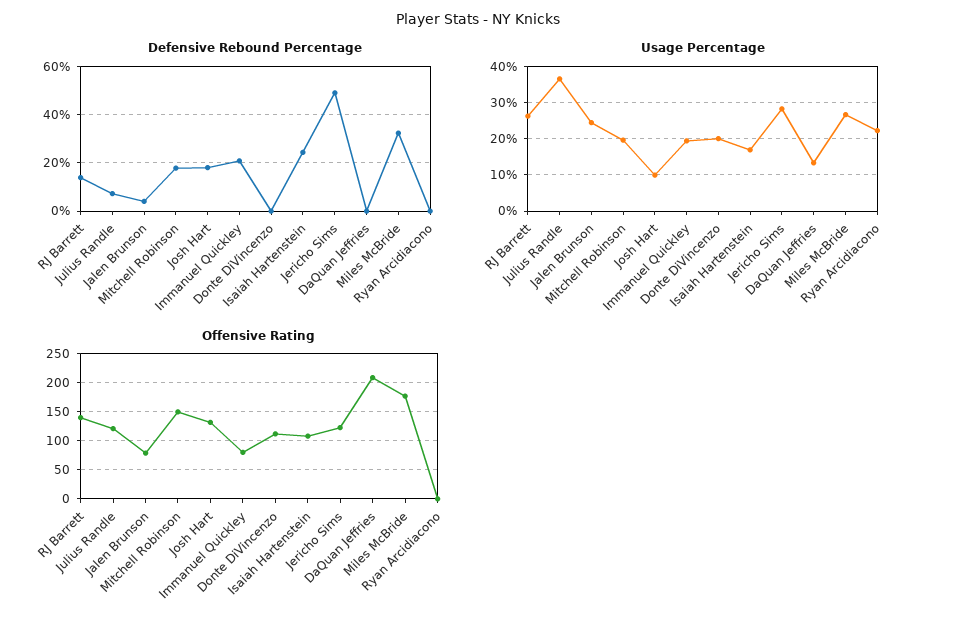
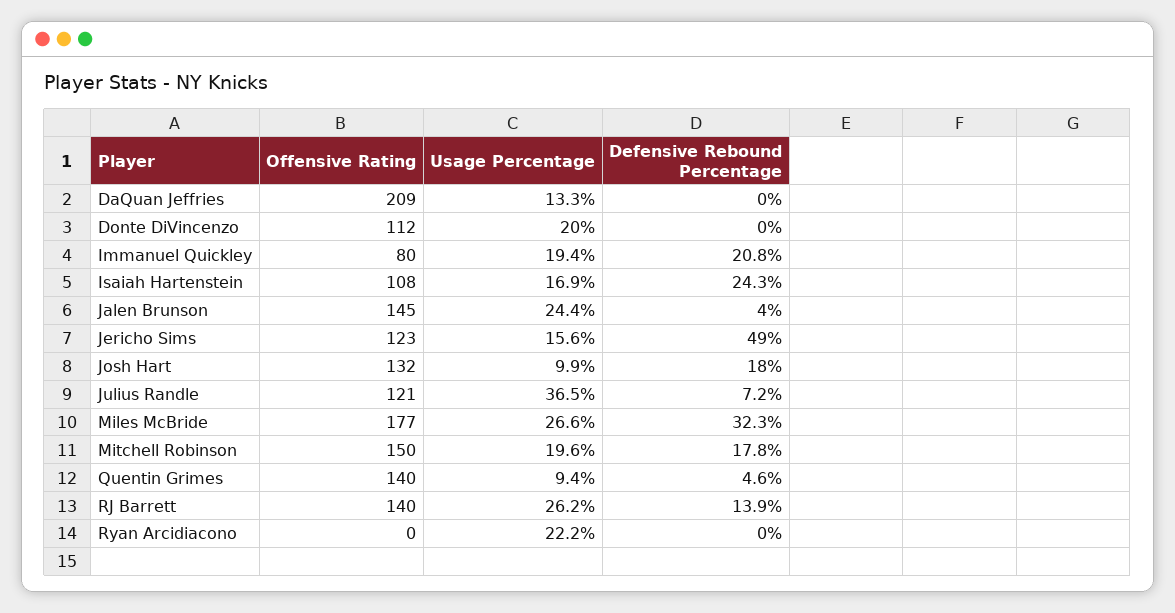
  {
    "Defensive Rebound Percentage": {
      "RJ Barrett": 13.9,
      "Julius Randle": 7.2,
      "Jalen Brunson": 4,
      "Mitchell Robinson": 17.8,
      "Josh Hart": 18,
      "Immanuel Quickley": 20.8,
      "Donte DiVincenzo": 0,
      "Isaiah Hartenstein": 24.3,
      "Jericho Sims": 49,
      "DaQuan Jeffries": 0,
      "Miles McBride": 32.3,
-     "Ryan Arcidiacono": 0
+     "Ryan Arcidiacono": 0,
+     "Quentin Grimes": 4.6
    },
    "Usage Percentage": {
      "RJ Barrett": 26.2,
      "Julius Randle": 36.5,
      "Jalen Brunson": 24.4,
      "Mitchell Robinson": 19.6,
      "Josh Hart": 9.9,
      "Immanuel Quickley": 19.4,
      "Donte DiVincenzo": 20,
      "Isaiah Hartenstein": 16.9,
-     "Jericho Sims": 28,
+     "Jericho Sims": 15.6,
      "DaQuan Jeffries": 13.3,
      "Miles McBride": 26.6,
-     "Ryan Arcidiacono": 22.2
+     "Ryan Arcidiacono": 22.2,
+     "Quentin Grimes": 9.4
    },
    "Offensive Rating": {
      "RJ Barrett": 140,
      "Julius Randle": 121,
-     "Jalen Brunson": 75,
+     "Jalen Brunson": 145,
      "Mitchell Robinson": 150,
      "Josh Hart": 132,
      "Immanuel Quickley": 80,
      "Donte DiVincenzo": 112,
      "Isaiah Hartenstein": 108,
      "Jericho Sims": 123,
      "DaQuan Jeffries": 209,
      "Miles McBride": 177,
-     "Ryan Arcidiacono": 0
+     "Ryan Arcidiacono": 0,
+     "Quentin Grimes": 140
    }
  }

